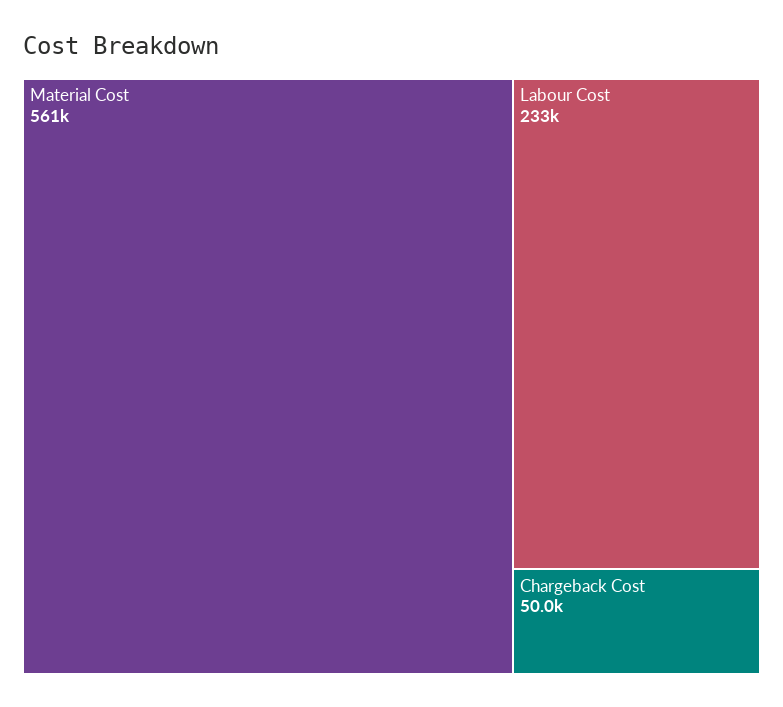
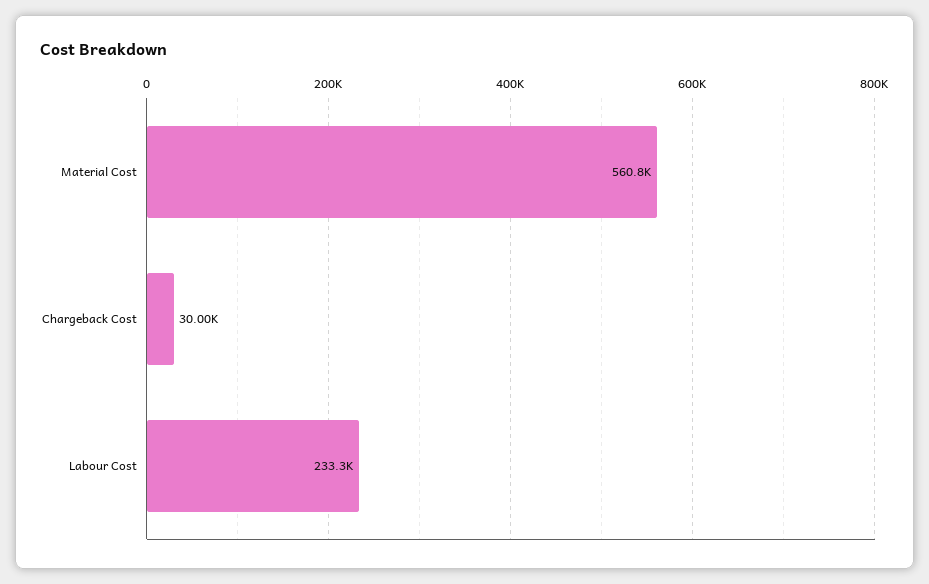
  {
    "Material Cost": 560800,
    "Labour Cost": 233300,
-   "Chargeback Cost": 50000
+   "Chargeback Cost": 30000
  }

